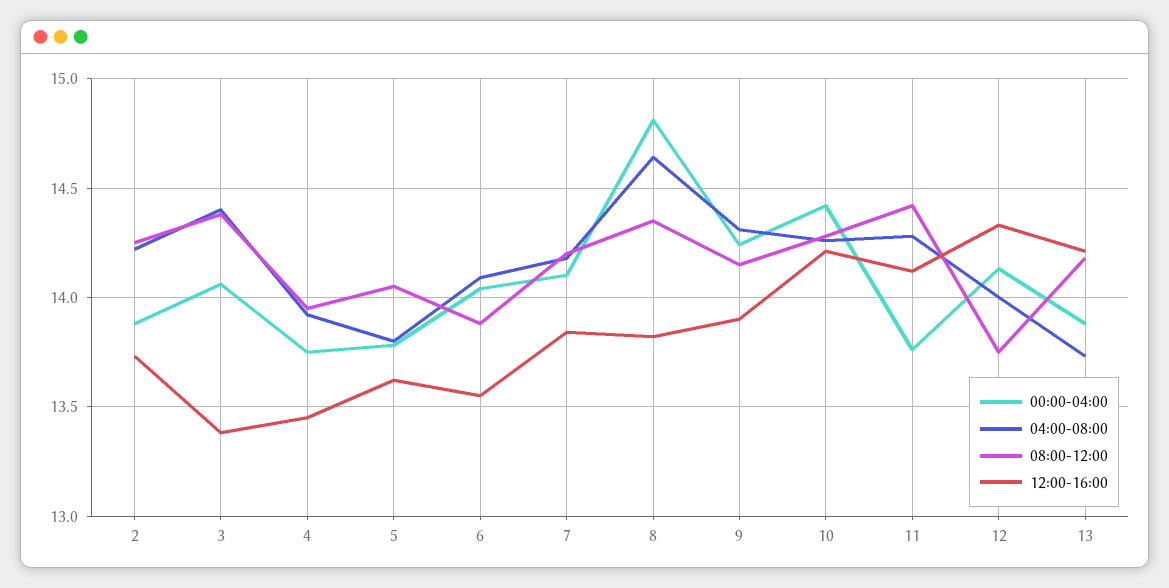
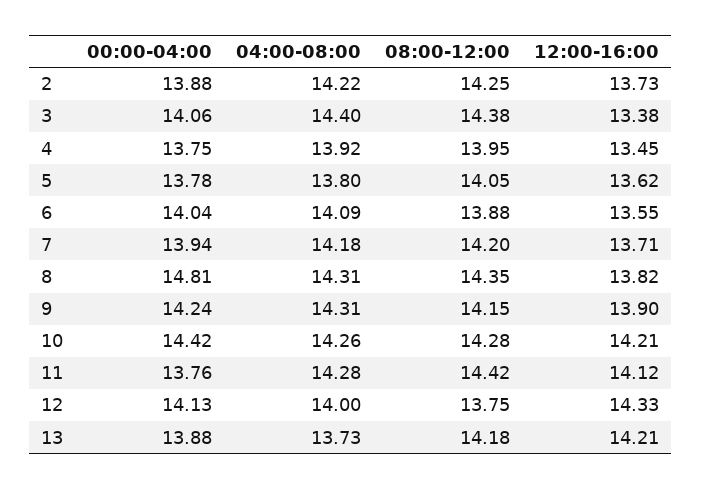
  {
    "00:00-04:00": {
      "2": 13.88,
      "3": 14.06,
      "4": 13.75,
      "5": 13.78,
      "6": 14.04,
-     "7": 14.1,
+     "7": 13.94,
      "8": 14.81,
      "9": 14.24,
      "10": 14.42,
      "11": 13.76,
      "12": 14.13,
      "13": 13.88
    },
    "04:00-08:00": {
      "2": 14.22,
      "3": 14.4,
      "4": 13.92,
      "5": 13.8,
      "6": 14.09,
      "7": 14.18,
-     "8": 14.65,
+     "8": 14.31,
      "9": 14.31,
      "10": 14.26,
      "11": 14.28,
      "12": 14,
      "13": 13.73
    },
    "08:00-12:00": {
      "2": 14.25,
      "3": 14.38,
      "4": 13.95,
      "5": 14.05,
      "6": 13.88,
      "7": 14.2,
      "8": 14.35,
      "9": 14.15,
      "10": 14.28,
      "11": 14.42,
      "12": 13.75,
      "13": 14.18
    },
    "12:00-16:00": {
      "2": 13.73,
      "3": 13.38,
      "4": 13.45,
      "5": 13.62,
      "6": 13.55,
-     "7": 13.85,
+     "7": 13.71,
      "8": 13.82,
      "9": 13.9,
      "10": 14.21,
      "11": 14.12,
      "12": 14.33,
      "13": 14.21
    }
  }

